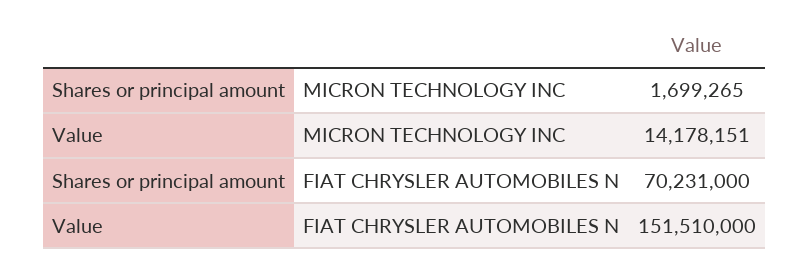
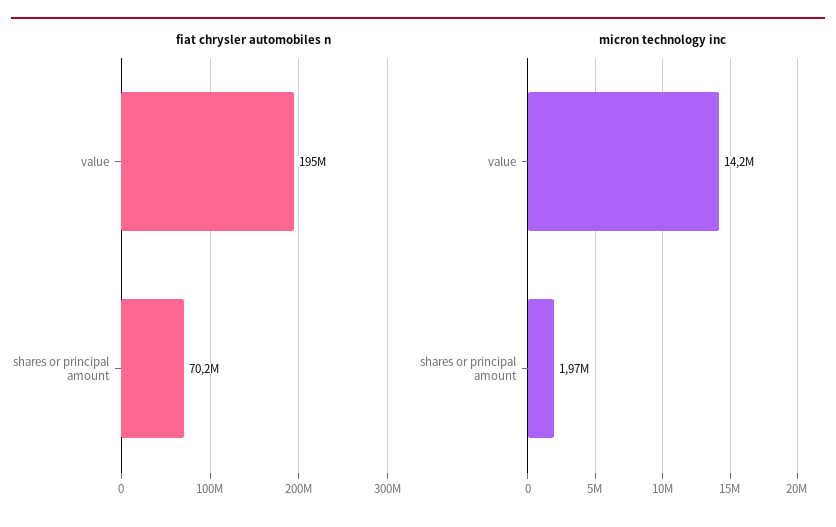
  {
    "MICRON TECHNOLOGY INC": {
-     "Shares or principal amount": 1699265,
+     "Shares or principal amount": 1970000,
      "Value": 14178151
    },
    "FIAT CHRYSLER AUTOMOBILES N": {
      "Shares or principal amount": 70231000,
-     "Value": 151510000
+     "Value": 195000000
    }
  }

